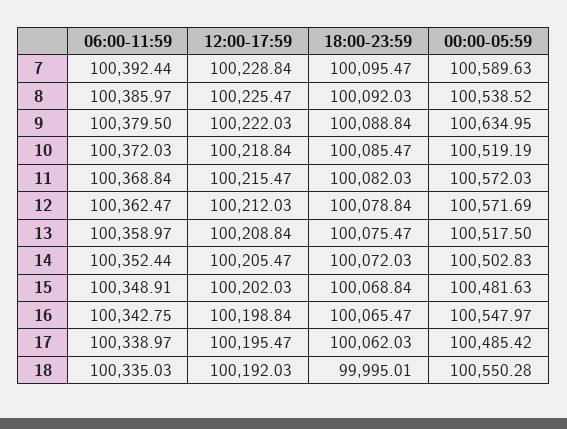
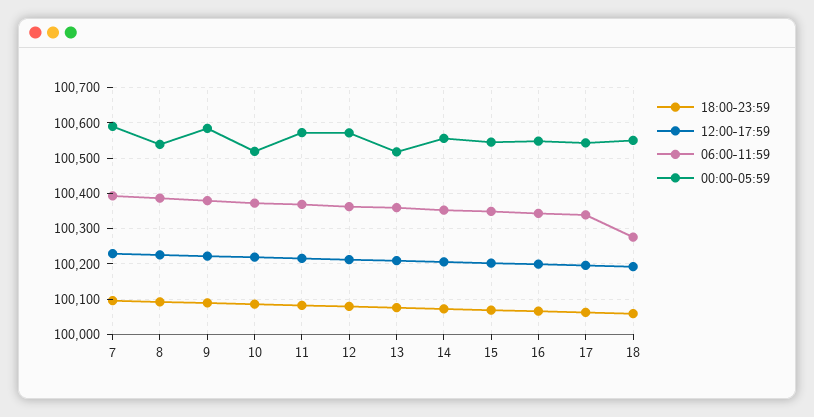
  {
    "06:00-11:59": {
      "7": 100392.44,
      "8": 100385.97,
      "9": 100379.5,
      "10": 100372.03,
      "11": 100368.84,
      "12": 100362.47,
      "13": 100358.97,
      "14": 100352.44,
      "15": 100348.91,
      "16": 100342.75,
      "17": 100338.97,
-     "18": 100335.03
+     "18": 100280
    },
    "12:00-17:59": {
      "7": 100228.84,
      "8": 100225.47,
      "9": 100222.03,
      "10": 100218.84,
      "11": 100215.47,
      "12": 100212.03,
      "13": 100208.84,
      "14": 100205.47,
      "15": 100202.03,
      "16": 100198.84,
      "17": 100195.47,
      "18": 100192.03
    },
    "18:00-23:59": {
      "7": 100095.47,
      "8": 100092.03,
      "9": 100088.84,
      "10": 100085.47,
      "11": 100082.03,
      "12": 100078.84,
      "13": 100075.47,
      "14": 100072.03,
      "15": 100068.84,
      "16": 100065.47,
      "17": 100062.03,
-     "18": 99995.01
+     "18": 100060
    },
    "00:00-05:59": {
      "7": 100589.63,
      "8": 100538.52,
-     "9": 100634.95,
+     "9": 100580,
      "10": 100519.19,
      "11": 100572.03,
      "12": 100571.69,
      "13": 100517.5,
-     "14": 100502.83,
+     "14": 100560,
-     "15": 100481.63,
+     "15": 100540,
      "16": 100547.97,
-     "17": 100485.42,
+     "17": 100540,
      "18": 100550.28
    }
  }

